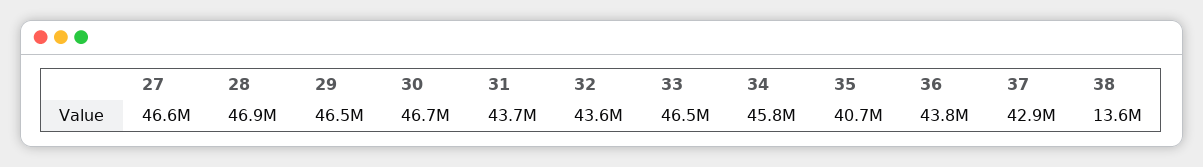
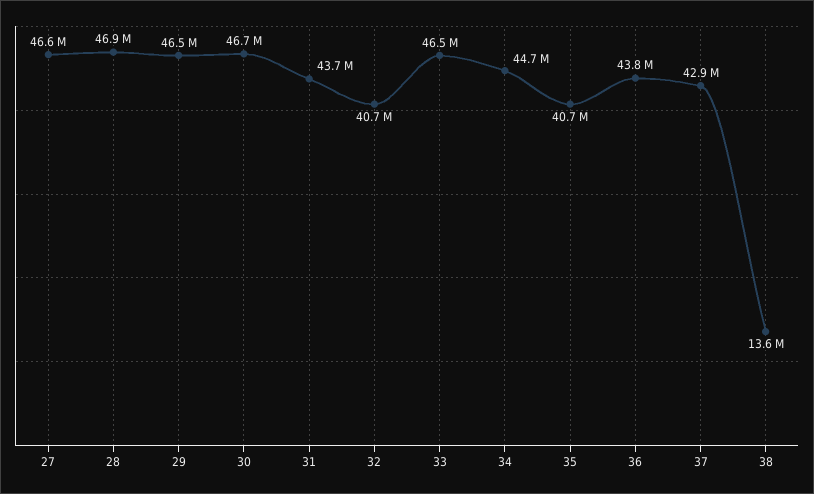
  {
    "27": 46600000,
    "28": 46900000,
    "29": 46500000,
    "30": 46700000,
    "31": 43700000,
-   "32": 43600000,
+   "32": 40700000,
    "33": 46500000,
-   "34": 45800000,
+   "34": 44700000,
    "35": 40700000,
    "36": 43800000,
    "37": 42900000,
    "38": 13600000
  }

